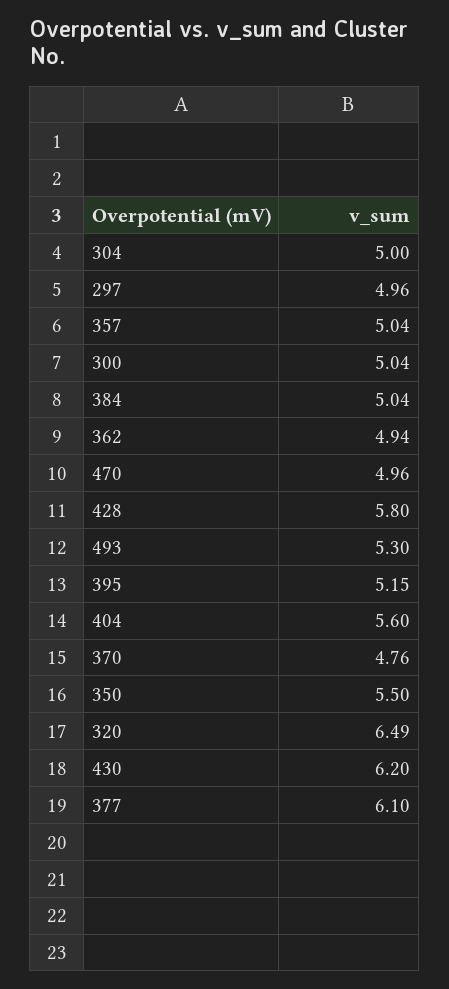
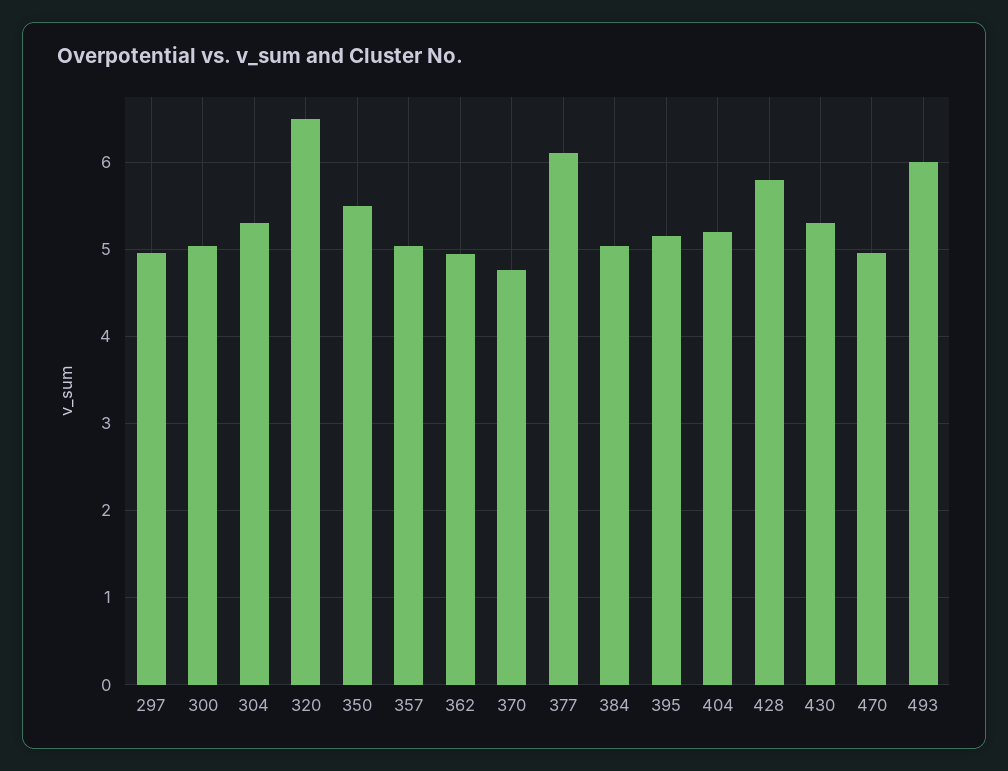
  {
-   "304": 5,
+   "304": 5.3,
    "297": 4.96,
    "357": 5.04,
    "300": 5.04,
    "384": 5.04,
    "362": 4.94,
    "470": 4.96,
    "428": 5.8,
-   "493": 5.3,
+   "493": 6,
    "395": 5.15,
-   "404": 5.6,
+   "404": 5.2,
    "370": 4.76,
    "350": 5.5,
    "320": 6.49,
-   "430": 6.2,
+   "430": 5.3,
    "377": 6.1
  }

